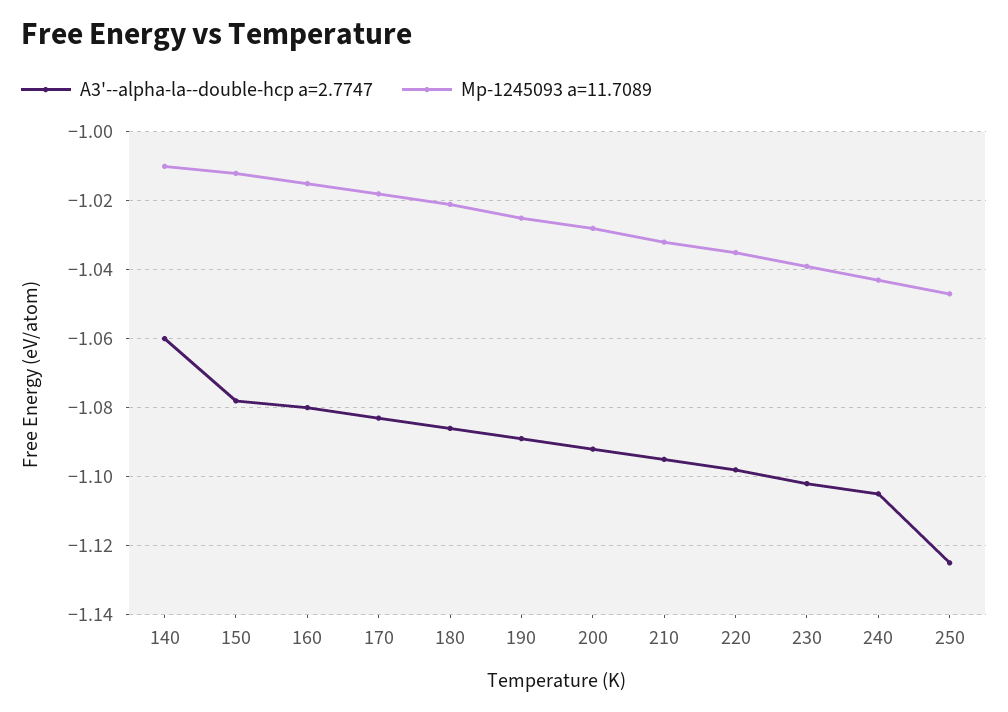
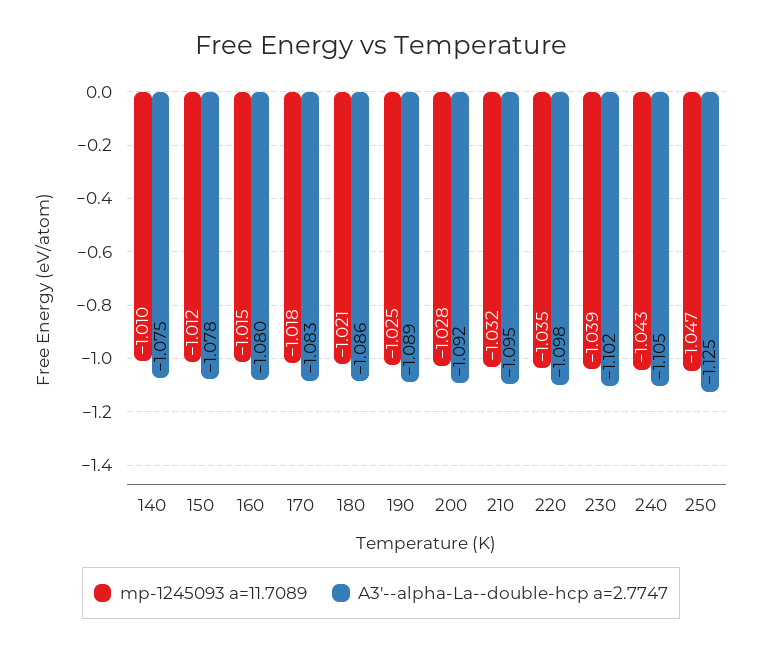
  {
    "A3'--alpha-la--double-hcp a=2.7747": {
-     "140": -1.06,
+     "140": -1.075,
      "150": -1.078,
      "160": -1.08,
      "170": -1.083,
      "180": -1.086,
      "190": -1.089,
      "200": -1.092,
      "210": -1.095,
      "220": -1.098,
      "230": -1.102,
      "240": -1.105,
      "250": -1.125
    },
    "Mp-1245093 a=11.7089": {
      "140": -1.01,
      "150": -1.012,
      "160": -1.015,
      "170": -1.018,
      "180": -1.021,
      "190": -1.025,
      "200": -1.028,
      "210": -1.032,
      "220": -1.035,
      "230": -1.039,
      "240": -1.043,
      "250": -1.047
    }
  }

